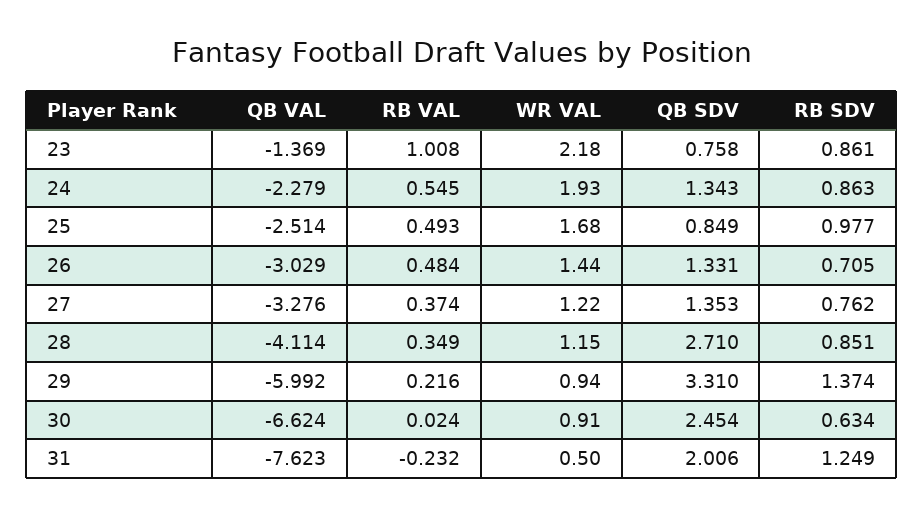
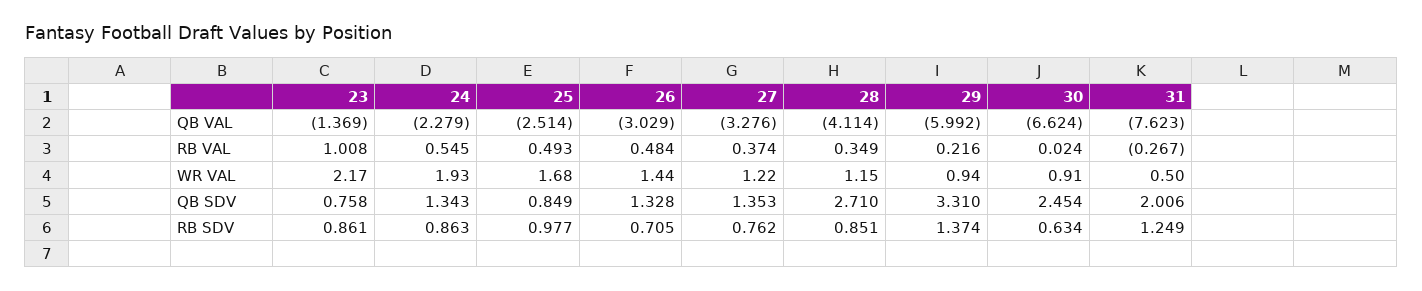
  {
    "QB VAL": {
      "23": -1.369,
      "24": -2.279,
      "25": -2.514,
      "26": -3.029,
      "27": -3.276,
      "28": -4.114,
      "29": -5.992,
      "30": -6.624,
      "31": -7.623
    },
    "RB VAL": {
      "23": 1.008,
      "24": 0.545,
      "25": 0.493,
      "26": 0.484,
      "27": 0.374,
      "28": 0.349,
      "29": 0.216,
      "30": 0.024,
-     "31": -0.232
+     "31": -0.267
    },
    "WR VAL": {
-     "23": 2.18,
+     "23": 2.17,
      "24": 1.93,
      "25": 1.68,
      "26": 1.44,
      "27": 1.22,
      "28": 1.15,
      "29": 0.94,
      "30": 0.91,
      "31": 0.5
    },
    "QB SDV": {
      "23": 0.758,
      "24": 1.343,
      "25": 0.849,
-     "26": 1.331,
+     "26": 1.328,
      "27": 1.353,
      "28": 2.71,
      "29": 3.31,
      "30": 2.454,
      "31": 2.006
    },
    "RB SDV": {
      "23": 0.861,
      "24": 0.863,
      "25": 0.977,
      "26": 0.705,
      "27": 0.762,
      "28": 0.851,
      "29": 1.374,
      "30": 0.634,
      "31": 1.249
    }
  }

